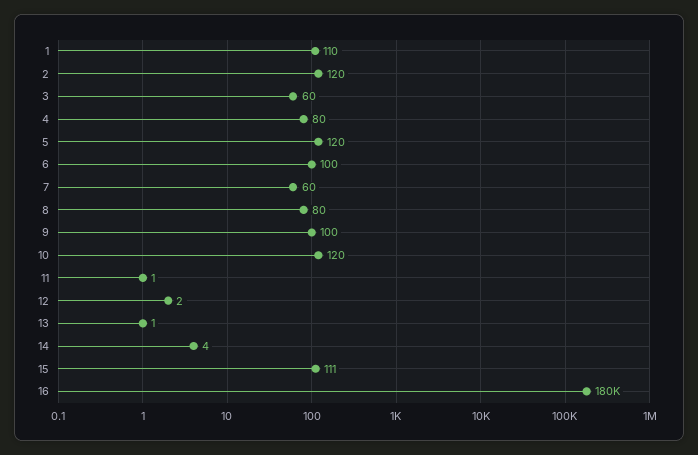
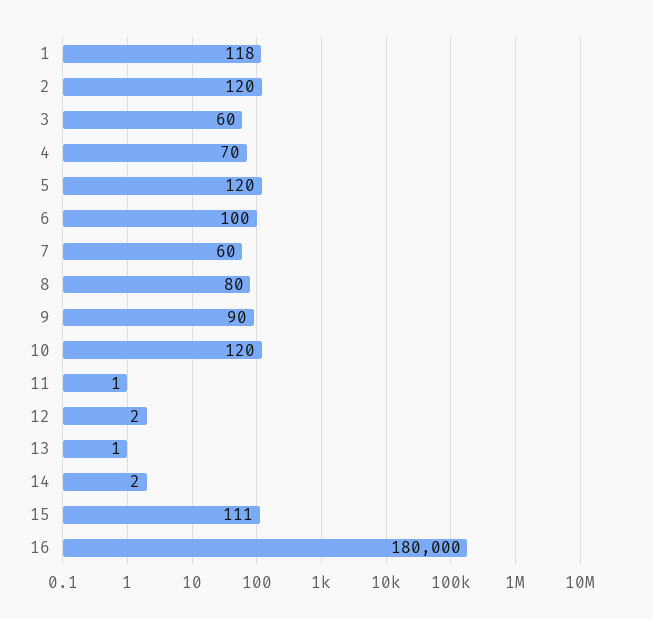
  {
-   "1": 110,
+   "1": 118,
    "2": 120,
    "3": 60,
-   "4": 80,
+   "4": 70,
    "5": 120,
    "6": 100,
    "7": 60,
    "8": 80,
-   "9": 100,
+   "9": 90,
    "10": 120,
    "11": 1,
    "12": 2,
    "13": 1,
-   "14": 4,
+   "14": 2,
    "15": 111,
    "16": 180000
  }

